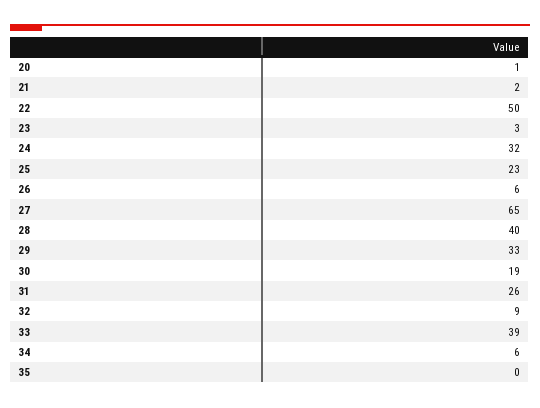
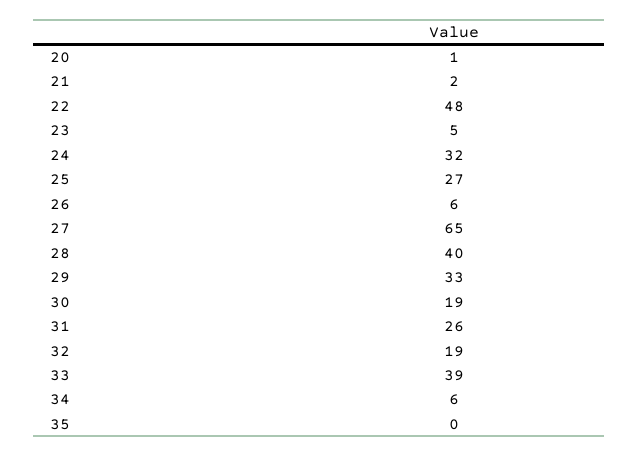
  {
    "20": 1,
    "21": 2,
-   "22": 50,
+   "22": 48,
-   "23": 3,
+   "23": 5,
    "24": 32,
-   "25": 23,
+   "25": 27,
    "26": 6,
    "27": 65,
    "28": 40,
    "29": 33,
    "30": 19,
    "31": 26,
-   "32": 9,
+   "32": 19,
    "33": 39,
    "34": 6,
    "35": 0
  }

